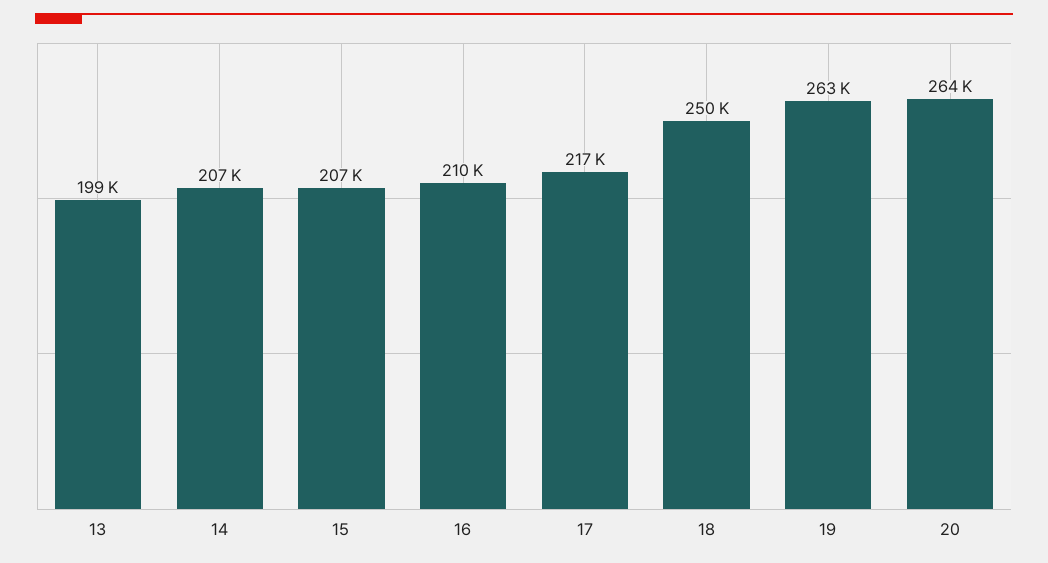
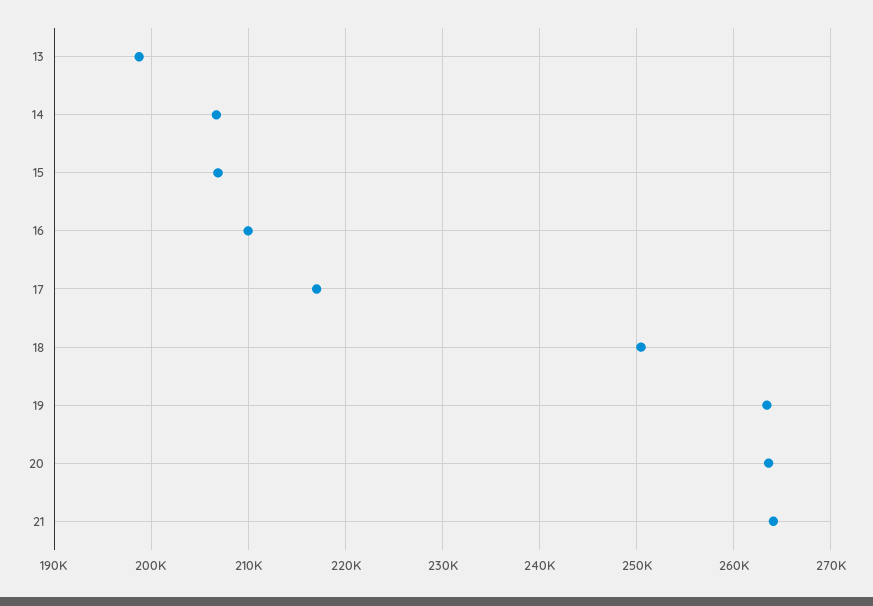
  {
    "13": 199000,
    "14": 207000,
    "15": 207000,
    "16": 210000,
    "17": 217000,
    "18": 250000,
    "19": 263000,
-   "20": 264000
+   "20": 264000,
+   "21": 264000
  }

